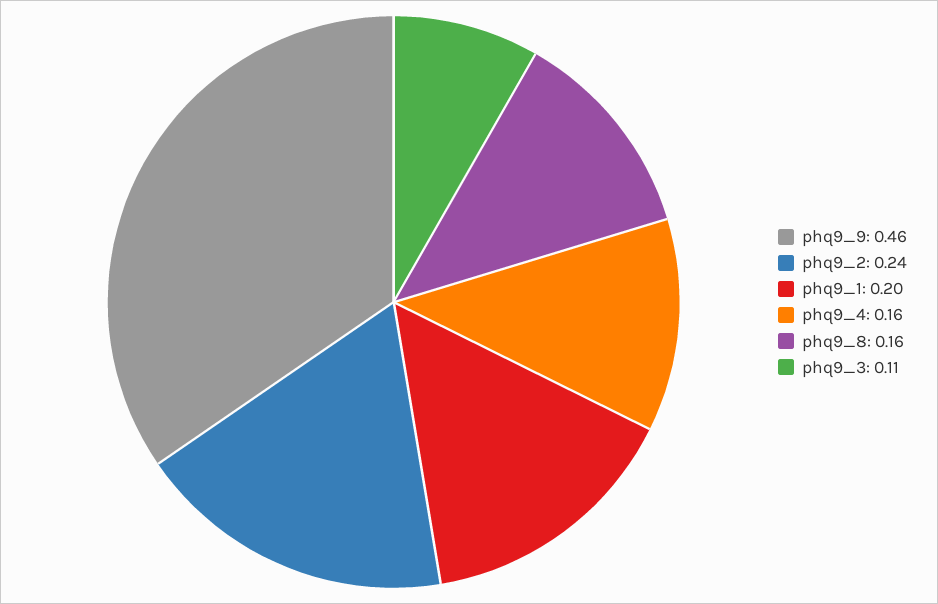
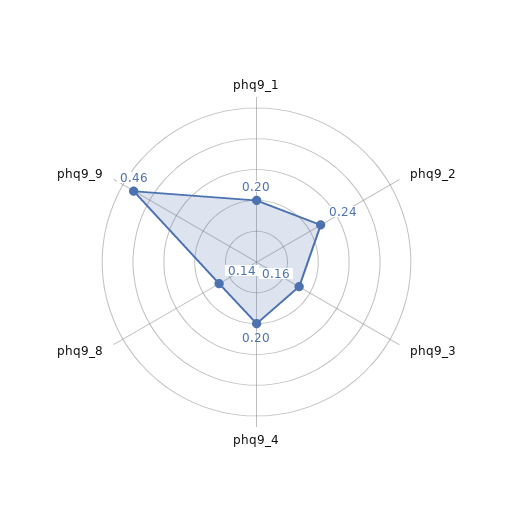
  {
    "phq9_9": 0.46,
    "phq9_2": 0.24,
    "phq9_1": 0.2,
-   "phq9_4": 0.16,
+   "phq9_4": 0.2,
-   "phq9_8": 0.16,
+   "phq9_8": 0.14,
-   "phq9_3": 0.11
+   "phq9_3": 0.16
  }

